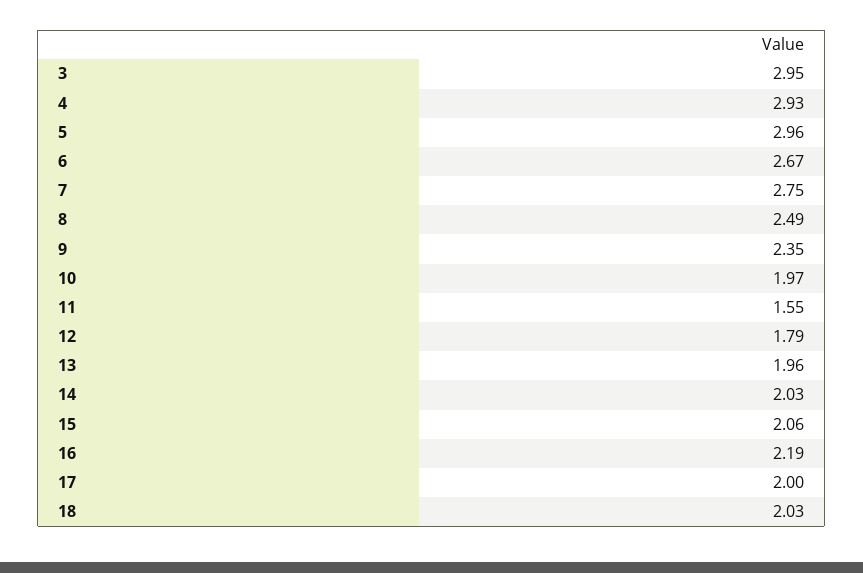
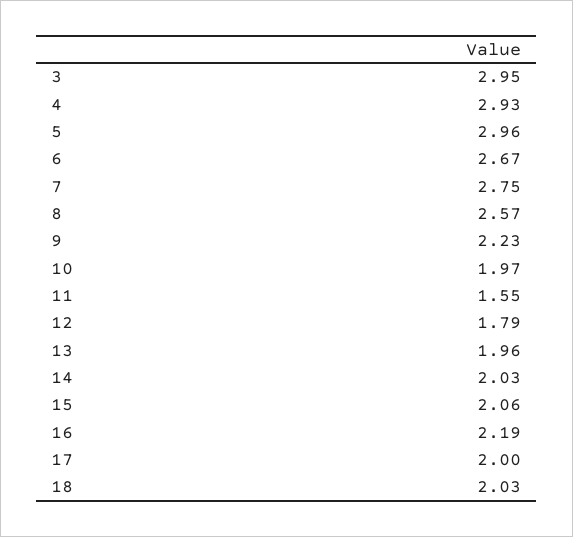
  {
    "3": 2.95,
    "4": 2.93,
    "5": 2.96,
    "6": 2.67,
    "7": 2.75,
-   "8": 2.49,
+   "8": 2.57,
-   "9": 2.35,
+   "9": 2.23,
    "10": 1.97,
    "11": 1.55,
    "12": 1.79,
    "13": 1.96,
    "14": 2.03,
    "15": 2.06,
    "16": 2.19,
    "17": 2,
    "18": 2.03
  }

